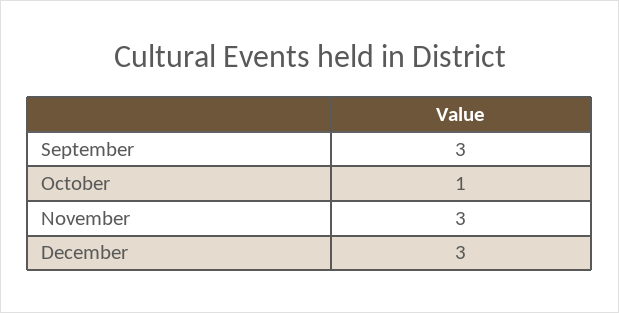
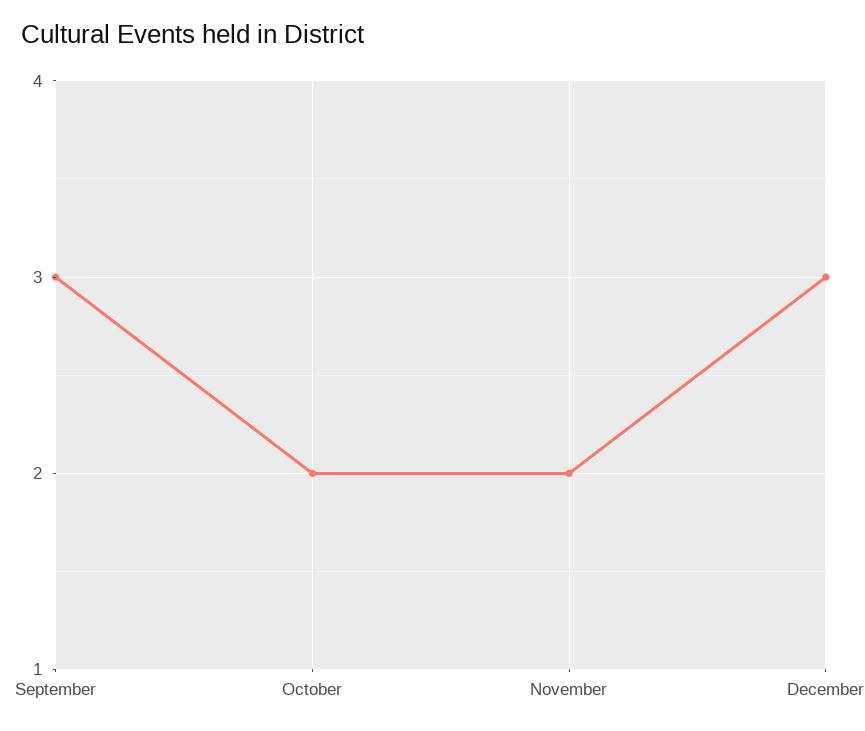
  {
    "September": 3,
-   "October": 1,
+   "October": 2,
-   "November": 3,
+   "November": 2,
    "December": 3
  }

